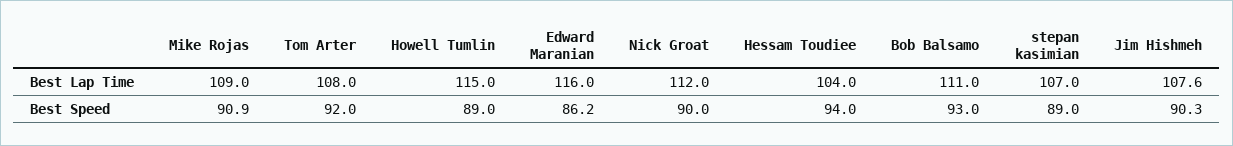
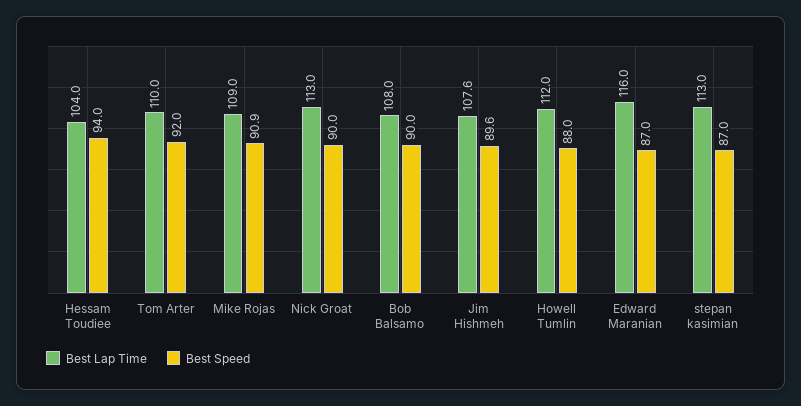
  {
    "Best Lap Time": {
      "Mike Rojas": 109,
-     "Tom Arter": 108,
+     "Tom Arter": 110,
-     "Howell Tumlin": 115,
+     "Howell Tumlin": 112,
      "Edward Maranian": 116,
-     "Nick Groat": 112,
+     "Nick Groat": 113,
      "Hessam Toudiee": 104,
-     "Bob Balsamo": 111,
+     "Bob Balsamo": 108,
-     "stepan kasimian": 107,
+     "stepan kasimian": 113,
      "Jim Hishmeh": 107.6
    },
    "Best Speed": {
      "Mike Rojas": 90.9,
      "Tom Arter": 92,
-     "Howell Tumlin": 89,
+     "Howell Tumlin": 88,
-     "Edward Maranian": 86.2,
+     "Edward Maranian": 87,
      "Nick Groat": 90,
      "Hessam Toudiee": 94,
-     "Bob Balsamo": 93,
+     "Bob Balsamo": 90,
-     "stepan kasimian": 89,
+     "stepan kasimian": 87,
-     "Jim Hishmeh": 90.3
+     "Jim Hishmeh": 89.6
    }
  }

